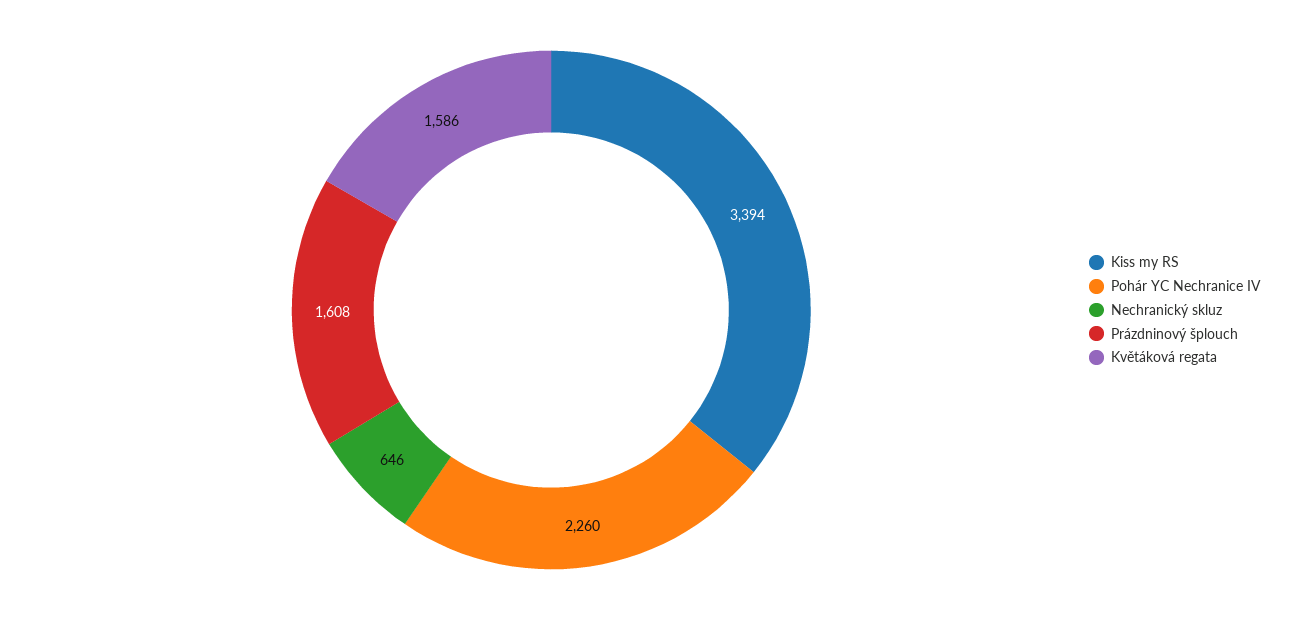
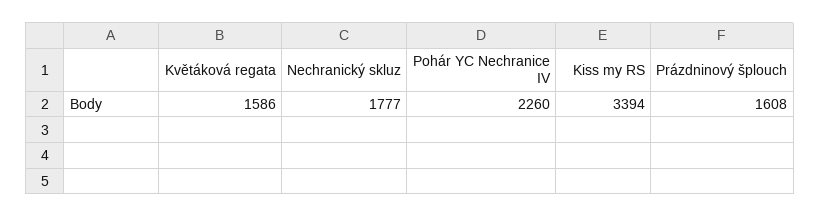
  {
    "Kiss my RS": 3394,
    "Pohár YC Nechranice IV": 2260,
-   "Nechranický skluz": 646,
+   "Nechranický skluz": 1777,
    "Prázdninový šplouch": 1608,
    "Květáková regata": 1586
  }

